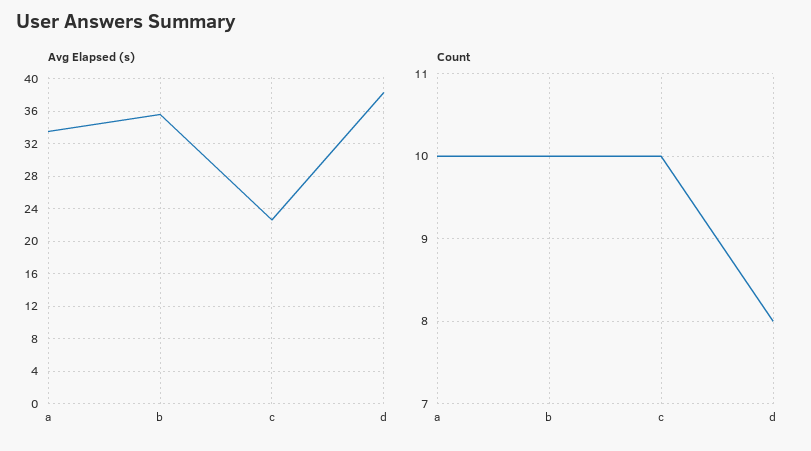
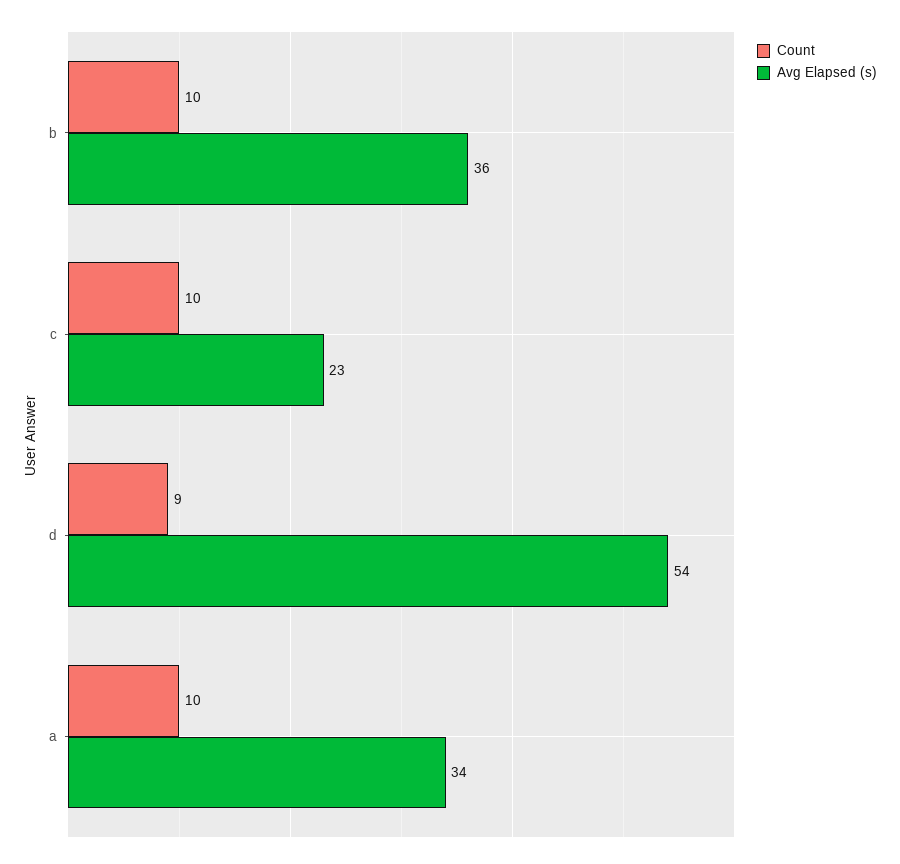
  {
    "Avg Elapsed (s)": {
      "a": 34,
      "b": 36,
      "c": 23,
-     "d": 38
+     "d": 54
    },
    "Count": {
      "a": 10,
      "b": 10,
      "c": 10,
-     "d": 8
+     "d": 9
    }
  }

